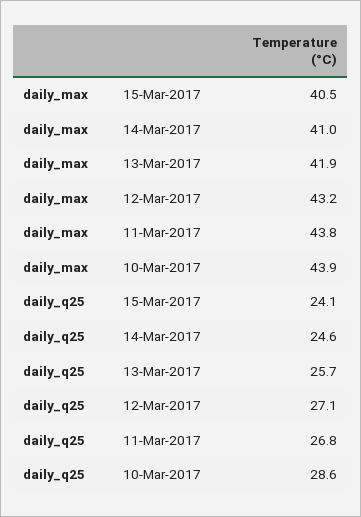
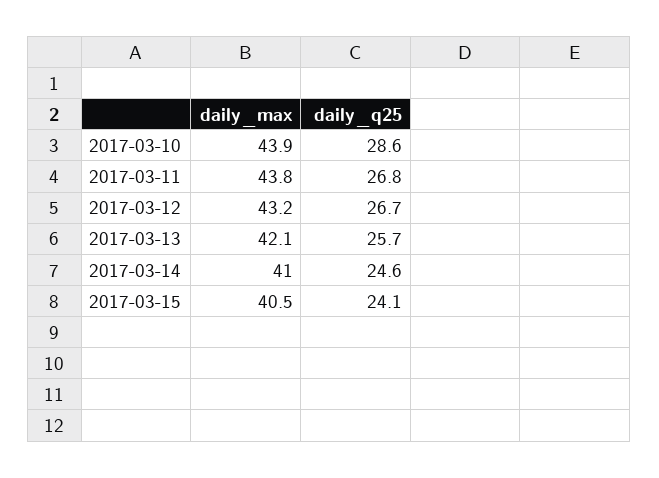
  {
    "daily_max": {
      "15-Mar-2017": 40.5,
      "14-Mar-2017": 41,
-     "13-Mar-2017": 41.9,
+     "13-Mar-2017": 42.1,
      "12-Mar-2017": 43.2,
      "11-Mar-2017": 43.8,
      "10-Mar-2017": 43.9
    },
    "daily_q25": {
      "15-Mar-2017": 24.1,
      "14-Mar-2017": 24.6,
      "13-Mar-2017": 25.7,
-     "12-Mar-2017": 27.1,
+     "12-Mar-2017": 26.7,
      "11-Mar-2017": 26.8,
      "10-Mar-2017": 28.6
    }
  }

